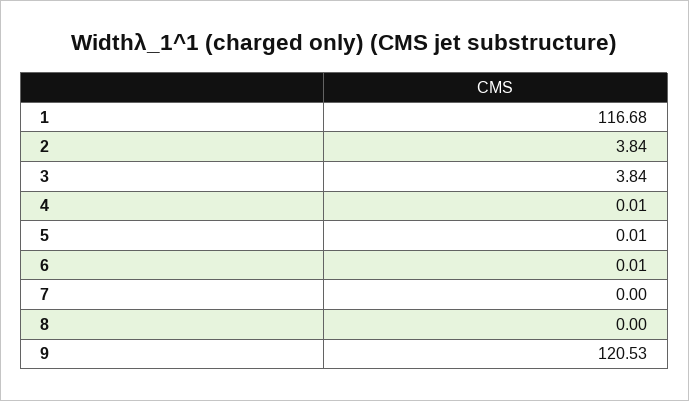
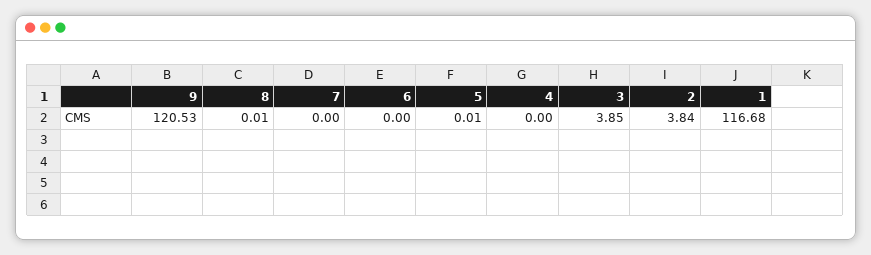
  {
    "1": 116.68,
    "2": 3.84,
-   "3": 3.84,
+   "3": 3.85,
-   "4": 0.01,
+   "4": 0,
    "5": 0.01,
-   "6": 0.01,
+   "6": 0,
    "7": 0,
-   "8": 0,
+   "8": 0.01,
    "9": 120.53
  }

